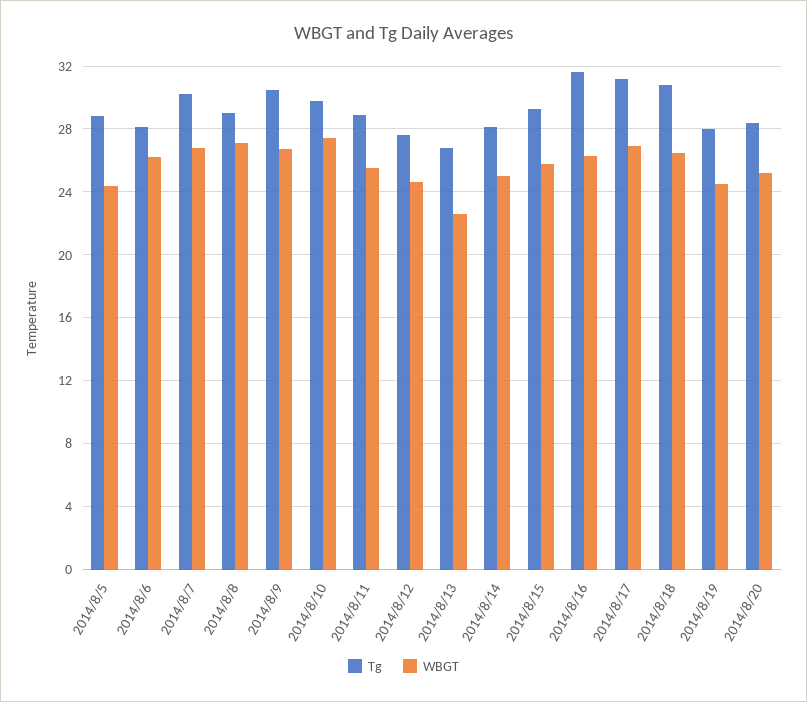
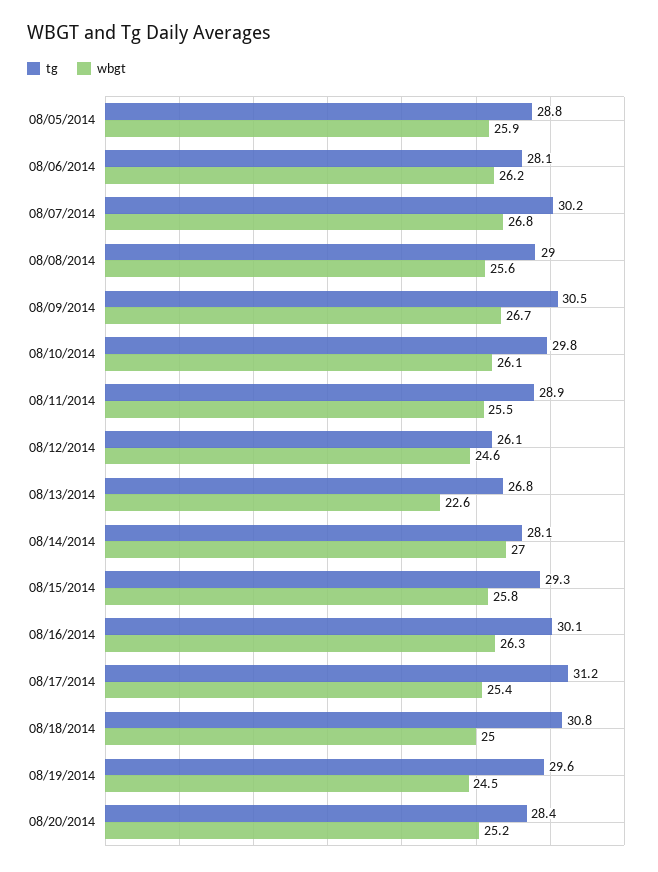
  {
    "Tg": {
      "2014/8/5": 28.8,
      "2014/8/6": 28.1,
      "2014/8/7": 30.2,
      "2014/8/8": 29,
      "2014/8/9": 30.5,
      "2014/8/10": 29.8,
      "2014/8/11": 28.9,
-     "2014/8/12": 27.5,
+     "2014/8/12": 26.1,
      "2014/8/13": 26.8,
      "2014/8/14": 28.1,
      "2014/8/15": 29.3,
-     "2014/8/16": 31.5,
+     "2014/8/16": 30.1,
      "2014/8/17": 31.2,
      "2014/8/18": 30.8,
-     "2014/8/19": 28,
+     "2014/8/19": 29.6,
      "2014/8/20": 28.4
    },
    "WBGT": {
-     "2014/8/5": 24.5,
+     "2014/8/5": 25.9,
      "2014/8/6": 26.2,
      "2014/8/7": 26.8,
-     "2014/8/8": 27,
+     "2014/8/8": 25.6,
      "2014/8/9": 26.7,
-     "2014/8/10": 27.5,
+     "2014/8/10": 26.1,
      "2014/8/11": 25.5,
      "2014/8/12": 24.6,
      "2014/8/13": 22.6,
-     "2014/8/14": 25,
+     "2014/8/14": 27,
      "2014/8/15": 25.8,
      "2014/8/16": 26.3,
-     "2014/8/17": 27,
+     "2014/8/17": 25.4,
-     "2014/8/18": 26.5,
+     "2014/8/18": 25,
      "2014/8/19": 24.5,
      "2014/8/20": 25.2
    }
  }

